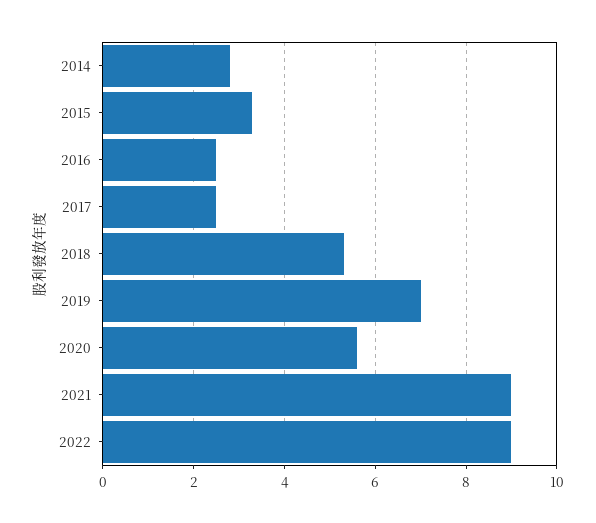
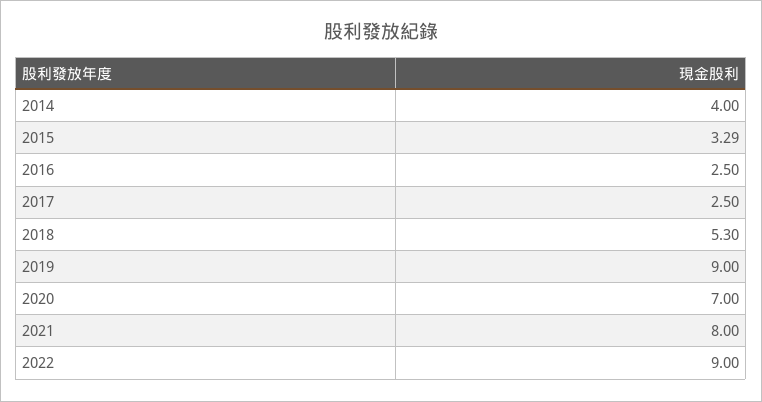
  {
-   "2014": 2.8,
+   "2014": 4,
    "2015": 3.29,
    "2016": 2.5,
    "2017": 2.5,
    "2018": 5.3,
-   "2019": 7,
+   "2019": 9,
-   "2020": 5.6,
+   "2020": 7,
-   "2021": 9,
+   "2021": 8,
    "2022": 9
  }

